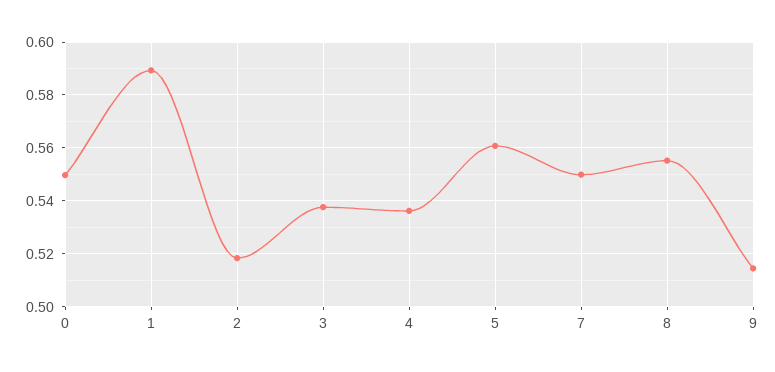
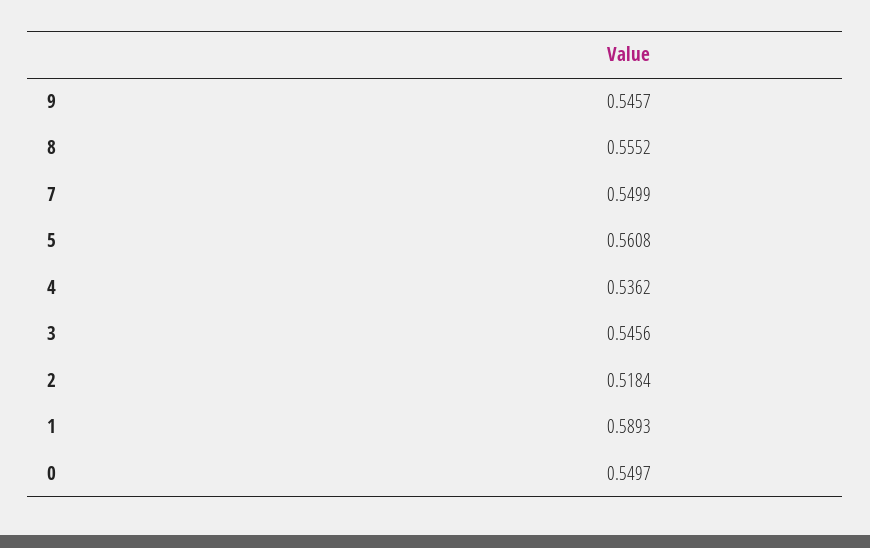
  {
    "0": 0.5497,
    "1": 0.5893,
    "2": 0.5184,
-   "3": 0.5375,
+   "3": 0.5456,
    "4": 0.5362,
    "5": 0.5608,
    "7": 0.5499,
    "8": 0.5552,
-   "9": 0.515
+   "9": 0.5457
  }

